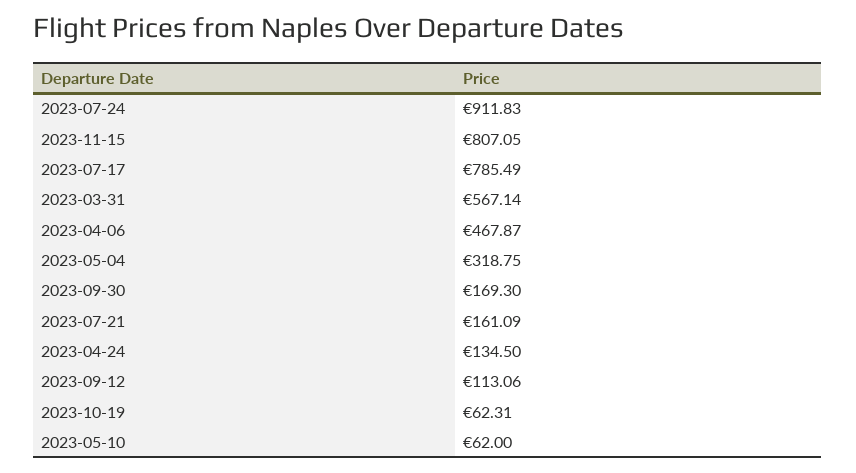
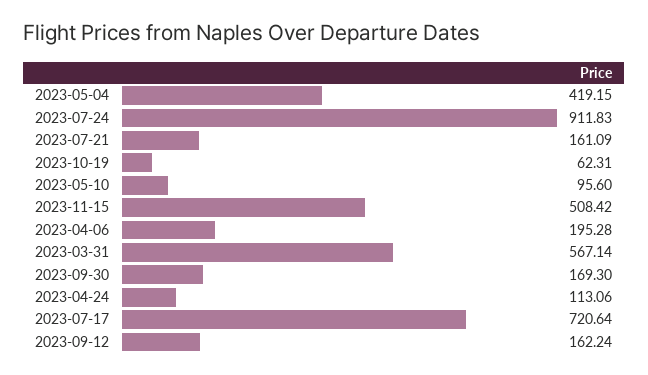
  {
    "2023-07-24": 911.83,
-   "2023-11-15": 807.05,
+   "2023-11-15": 508.42,
-   "2023-07-17": 785.49,
+   "2023-07-17": 720.64,
    "2023-03-31": 567.14,
-   "2023-04-06": 467.87,
+   "2023-04-06": 195.28,
-   "2023-05-04": 318.75,
+   "2023-05-04": 419.15,
    "2023-09-30": 169.3,
    "2023-07-21": 161.09,
-   "2023-04-24": 134.5,
+   "2023-04-24": 113.06,
-   "2023-09-12": 113.06,
+   "2023-09-12": 162.24,
    "2023-10-19": 62.31,
-   "2023-05-10": 62
+   "2023-05-10": 95.6
  }

